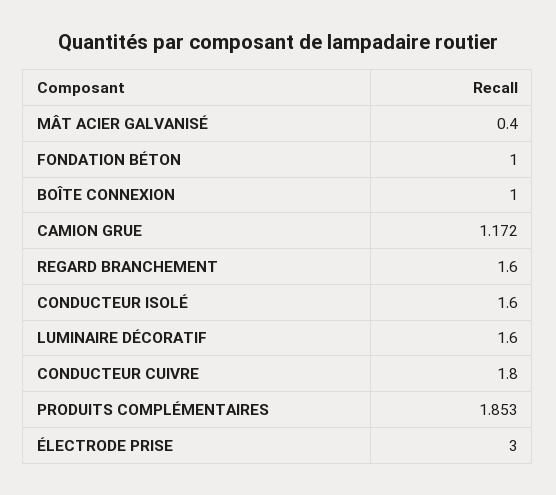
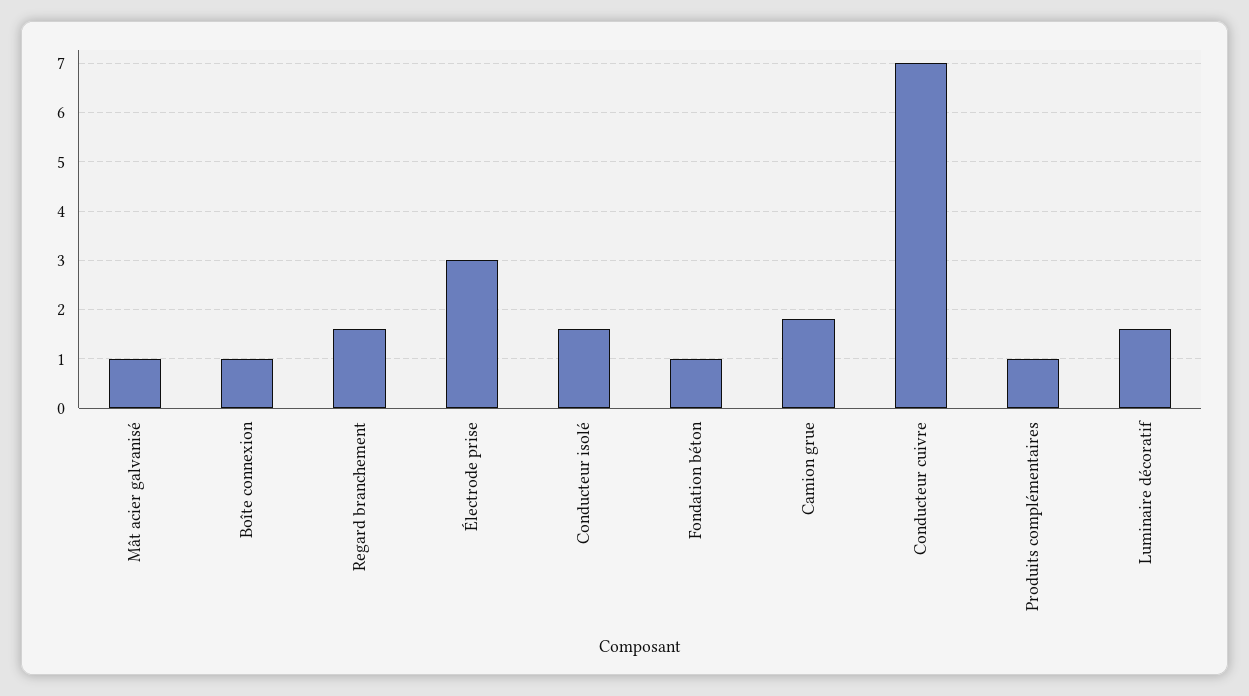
  {
-   "MÂT ACIER GALVANISÉ": 0.4,
+   "MÂT ACIER GALVANISÉ": 1,
    "FONDATION BÉTON": 1,
    "BOÎTE CONNEXION": 1,
-   "CAMION GRUE": 1.172,
+   "CAMION GRUE": 1.8,
    "REGARD BRANCHEMENT": 1.6,
    "CONDUCTEUR ISOLÉ": 1.6,
    "LUMINAIRE DÉCORATIF": 1.6,
-   "CONDUCTEUR CUIVRE": 1.8,
+   "CONDUCTEUR CUIVRE": 7,
-   "PRODUITS COMPLÉMENTAIRES": 1.853,
+   "PRODUITS COMPLÉMENTAIRES": 1,
    "ÉLECTRODE PRISE": 3
  }

